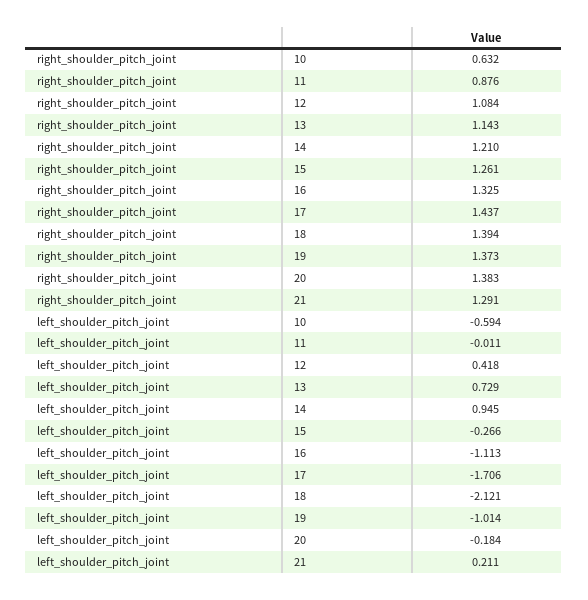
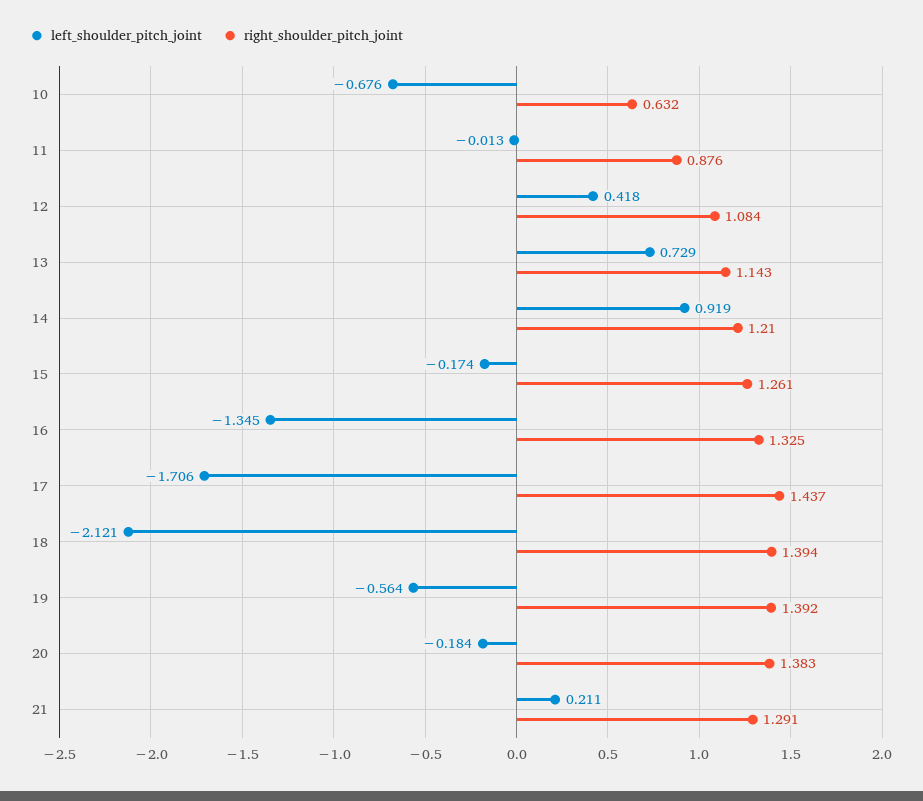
  {
    "right_shoulder_pitch_joint": {
      "10": 0.632,
      "11": 0.876,
      "12": 1.084,
      "13": 1.143,
      "14": 1.21,
      "15": 1.261,
      "16": 1.325,
      "17": 1.437,
      "18": 1.394,
-     "19": 1.373,
+     "19": 1.392,
      "20": 1.383,
      "21": 1.291
    },
    "left_shoulder_pitch_joint": {
-     "10": -0.594,
+     "10": -0.676,
-     "11": -0.011,
+     "11": -0.013,
      "12": 0.418,
      "13": 0.729,
-     "14": 0.945,
+     "14": 0.919,
-     "15": -0.266,
+     "15": -0.174,
-     "16": -1.113,
+     "16": -1.345,
      "17": -1.706,
      "18": -2.121,
-     "19": -1.014,
+     "19": -0.564,
      "20": -0.184,
      "21": 0.211
    }
  }

